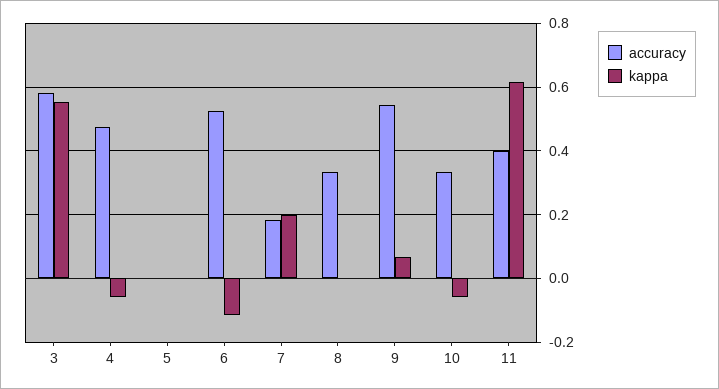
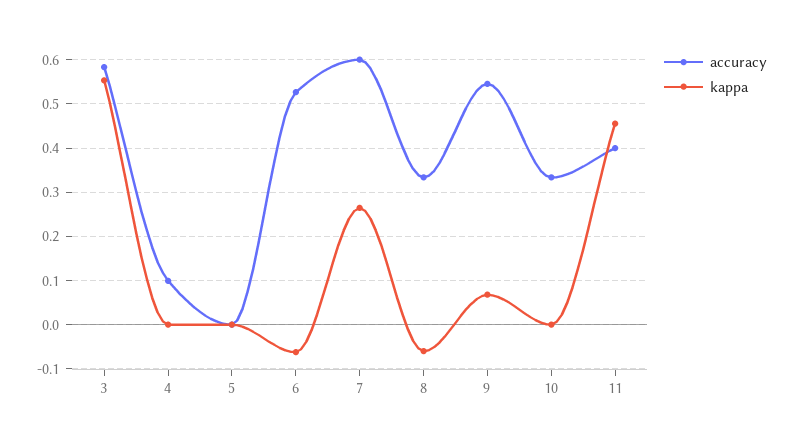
  {
    "accuracy": {
      "3": 0.58,
-     "4": 0.48,
+     "4": 0.1,
      "5": 0,
      "6": 0.52,
-     "7": 0.18,
+     "7": 0.6,
      "8": 0.34,
      "9": 0.54,
      "10": 0.34,
      "11": 0.4
    },
    "kappa": {
      "3": 0.56,
-     "4": -0.06,
+     "4": 0,
      "5": 0,
-     "6": -0.12,
+     "6": -0.06,
-     "7": 0.2,
+     "7": 0.26,
-     "8": 0,
+     "8": -0.06,
      "9": 0.06,
-     "10": -0.06,
+     "10": 0,
-     "11": 0.62
+     "11": 0.46
    }
  }

